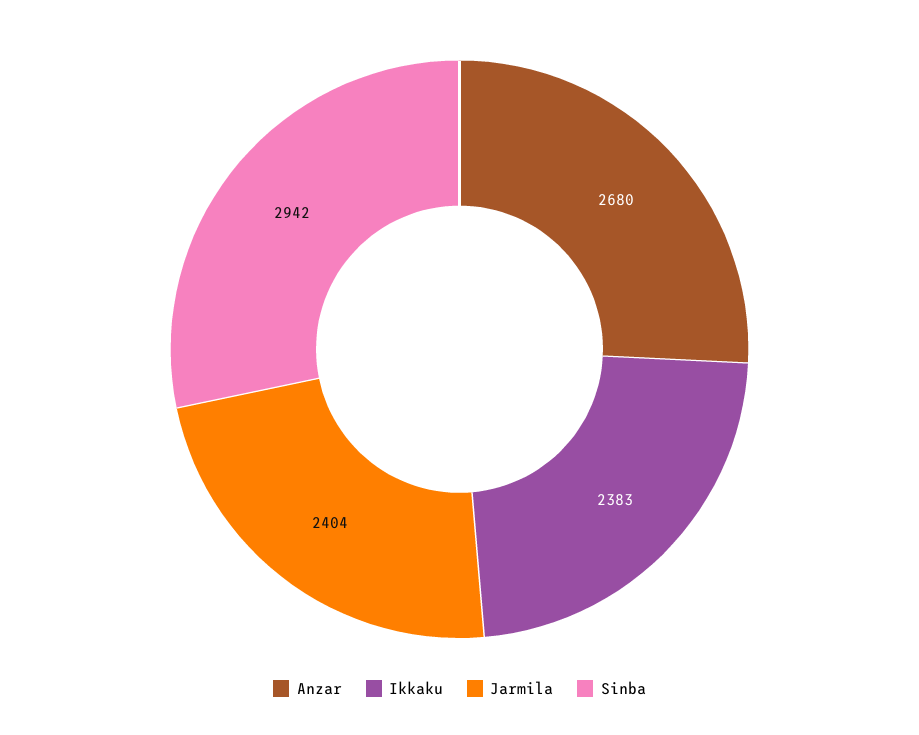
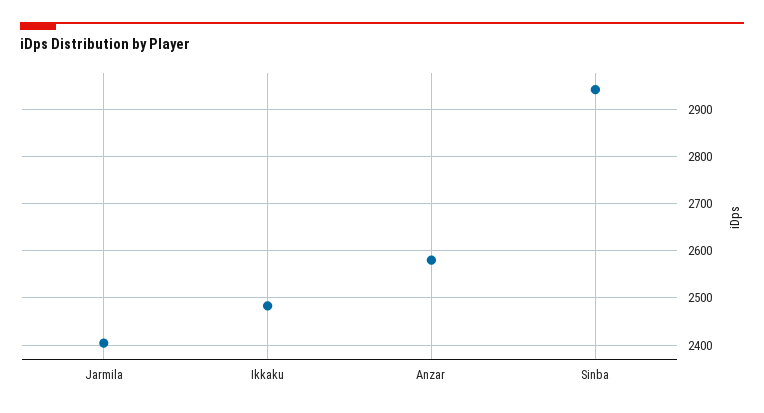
  {
-   "Anzar": 2680,
+   "Anzar": 2580,
-   "Ikkaku": 2383,
+   "Ikkaku": 2480,
    "Jarmila": 2404,
    "Sinba": 2942
  }

